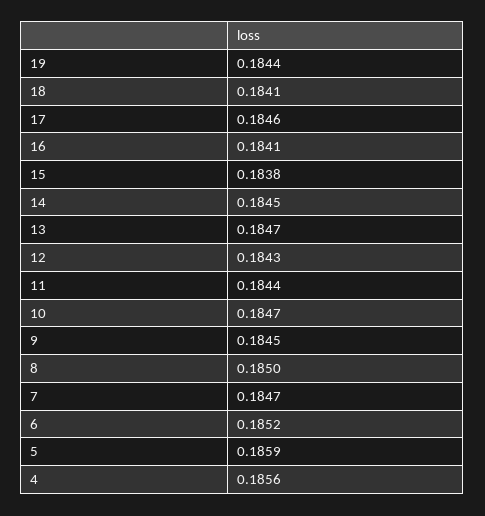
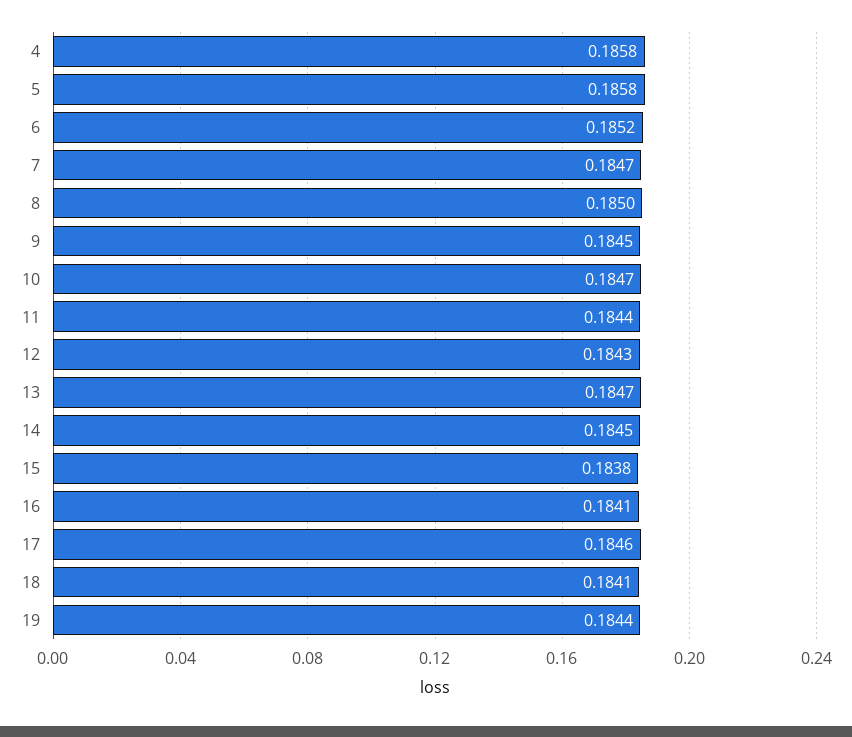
  {
    "19": 0.1844,
    "18": 0.1841,
    "17": 0.1846,
    "16": 0.1841,
    "15": 0.1838,
    "14": 0.1845,
    "13": 0.1847,
    "12": 0.1843,
    "11": 0.1844,
    "10": 0.1847,
    "9": 0.1845,
    "8": 0.185,
    "7": 0.1847,
    "6": 0.1852,
-   "5": 0.1859,
+   "5": 0.1858,
-   "4": 0.1856
+   "4": 0.1858
  }

